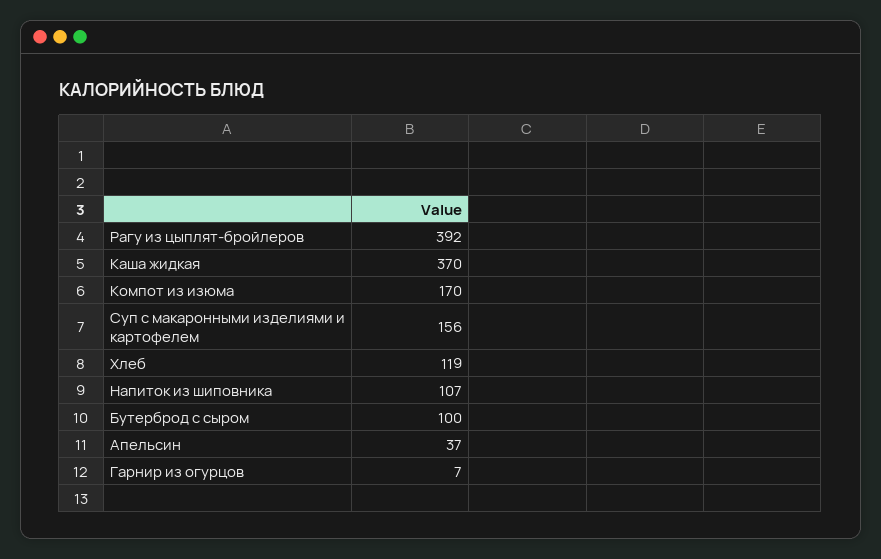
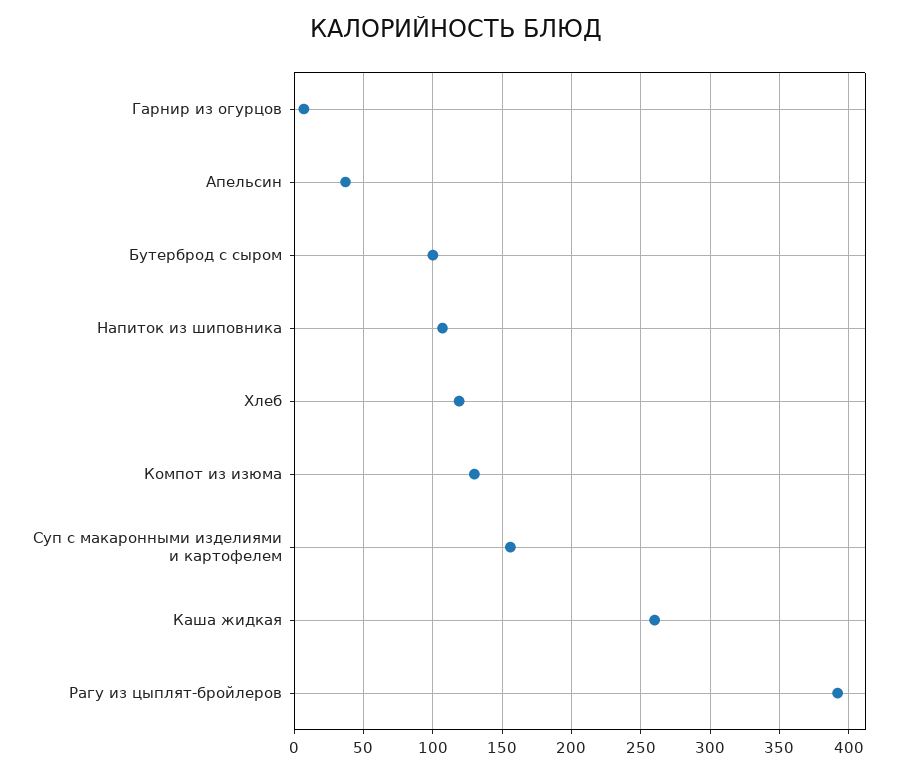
  {
    "Рагу из цыплят-бройлеров": 392,
-   "Каша жидкая": 370,
+   "Каша жидкая": 260,
-   "Компот из изюма": 170,
+   "Компот из изюма": 130,
    "Суп с макаронными изделиями и картофелем": 156,
    "Хлеб": 119,
    "Напиток из шиповника": 107,
    "Бутерброд с сыром": 100,
    "Апельсин": 37,
    "Гарнир из огурцов": 7
  }

